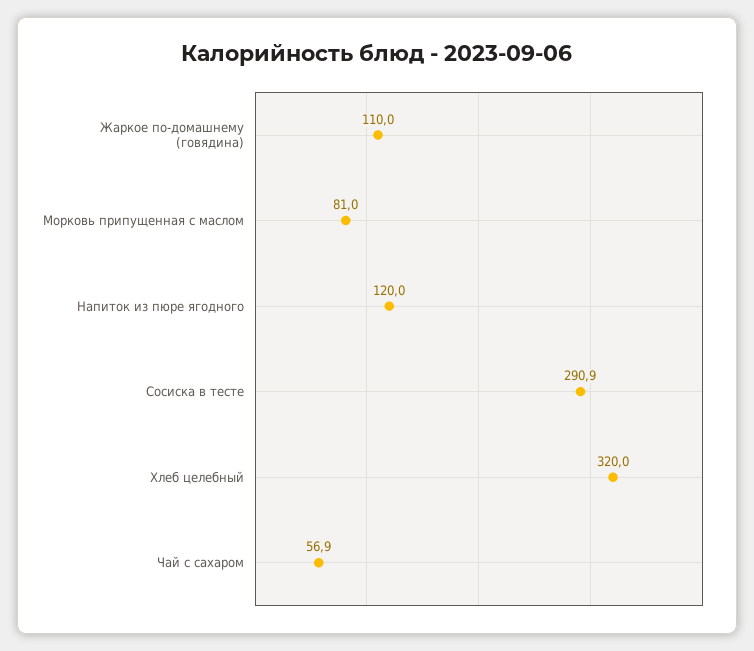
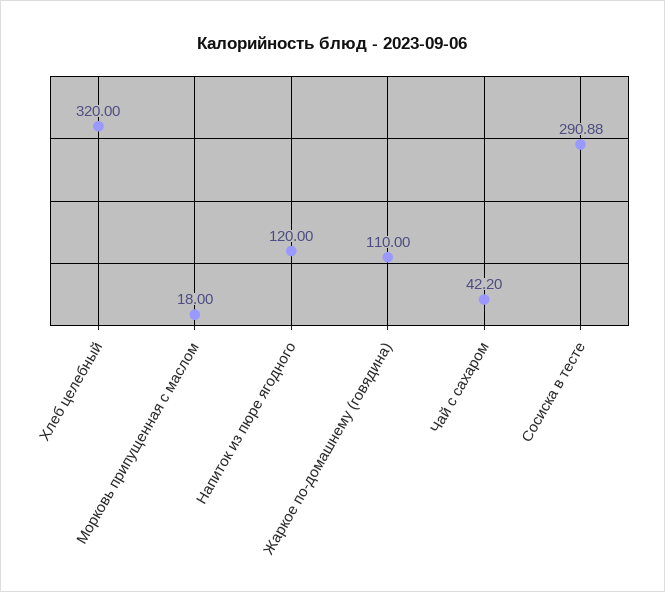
  {
    "Жаркое по-домашнему (говядина)": 110,
-   "Морковь припущенная с маслом": 81,
+   "Морковь припущенная с маслом": 18,
    "Напиток из пюре ягодного": 120,
    "Сосиска в тесте": 290.88,
    "Хлеб целебный": 320,
-   "Чай с сахаром": 56.9
+   "Чай с сахаром": 42.2
  }

